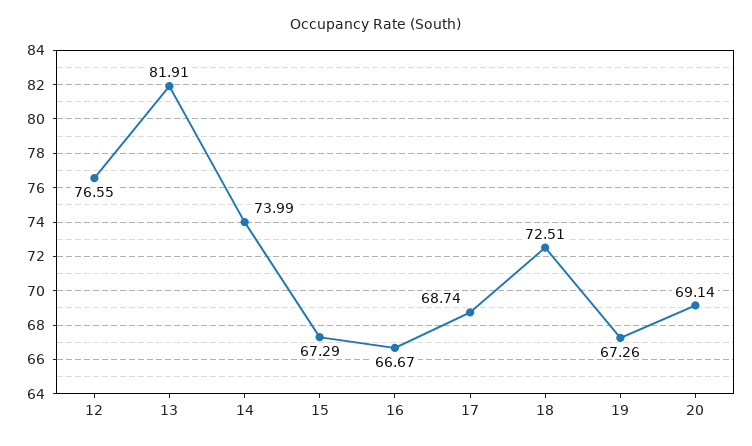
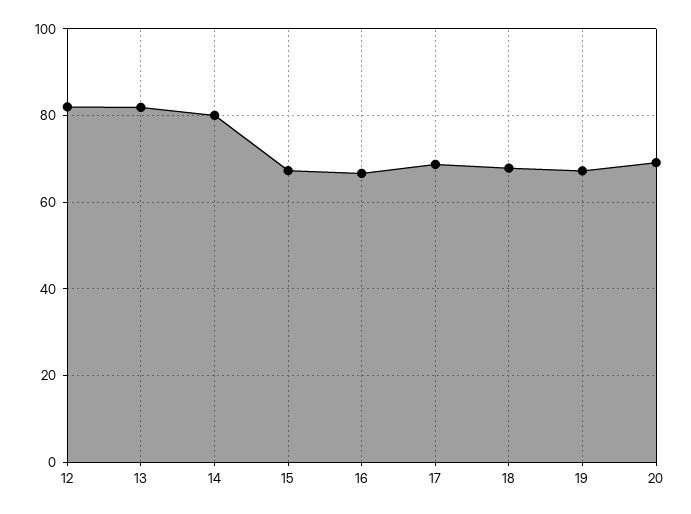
  {
-   "12": 76.55,
+   "12": 82,
    "13": 81.91,
-   "14": 73.99,
+   "14": 80,
    "15": 67.29,
    "16": 66.67,
    "17": 68.74,
-   "18": 72.51,
+   "18": 68,
    "19": 67.26,
    "20": 69.14
  }

